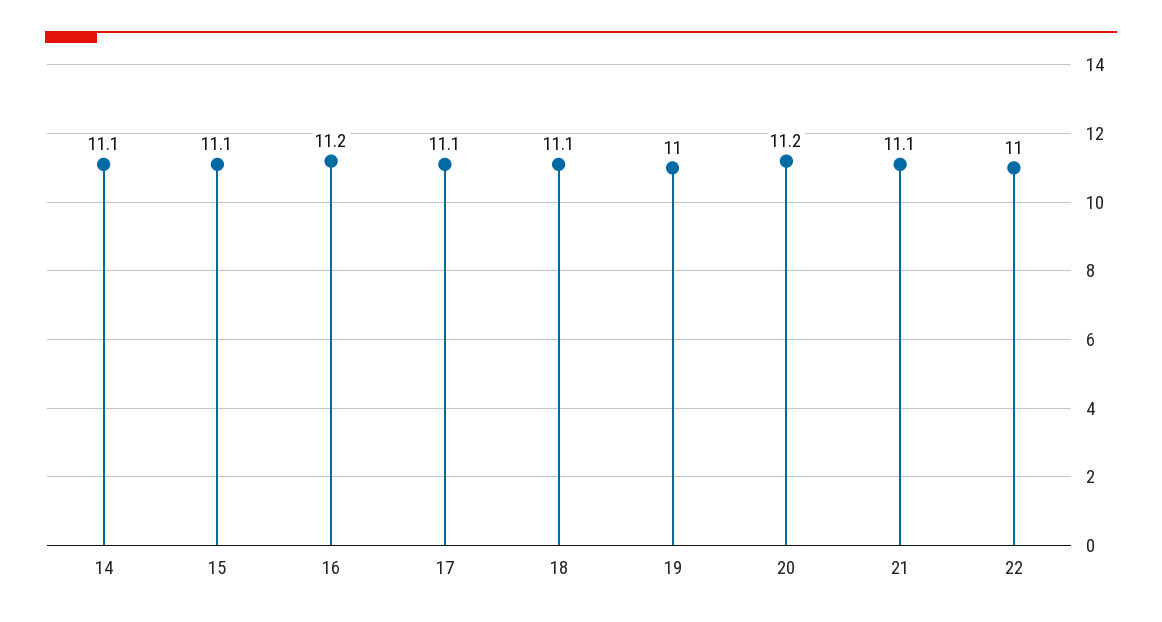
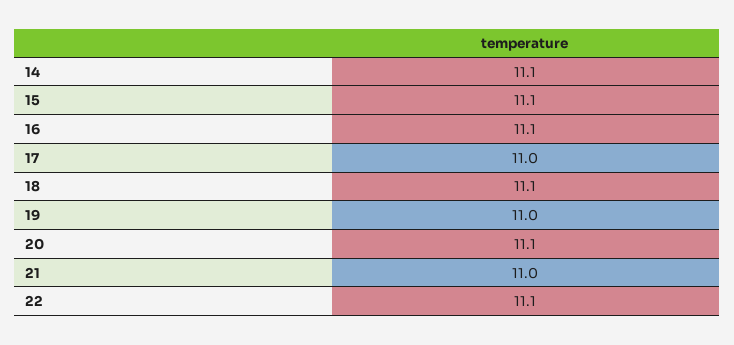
  {
    "14": 11.1,
    "15": 11.1,
-   "16": 11.2,
+   "16": 11.1,
-   "17": 11.1,
+   "17": 11,
    "18": 11.1,
    "19": 11,
-   "20": 11.2,
+   "20": 11.1,
-   "21": 11.1,
+   "21": 11,
-   "22": 11
+   "22": 11.1
  }

